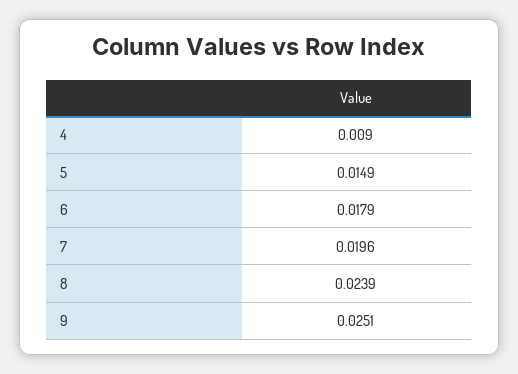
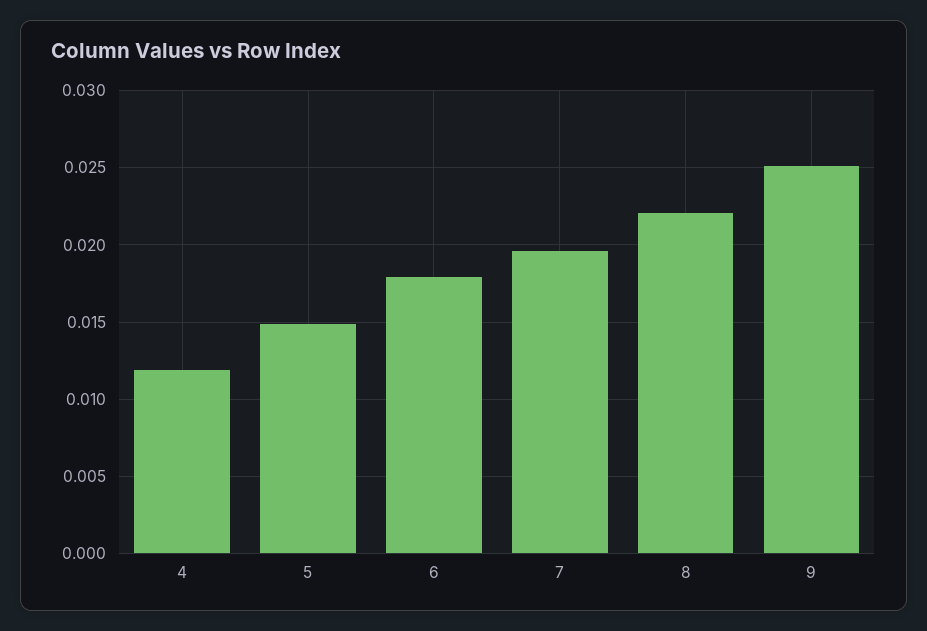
  {
-   "4": 0.009,
+   "4": 0.012,
    "5": 0.0149,
    "6": 0.0179,
    "7": 0.0196,
-   "8": 0.0239,
+   "8": 0.022,
    "9": 0.0251
  }

